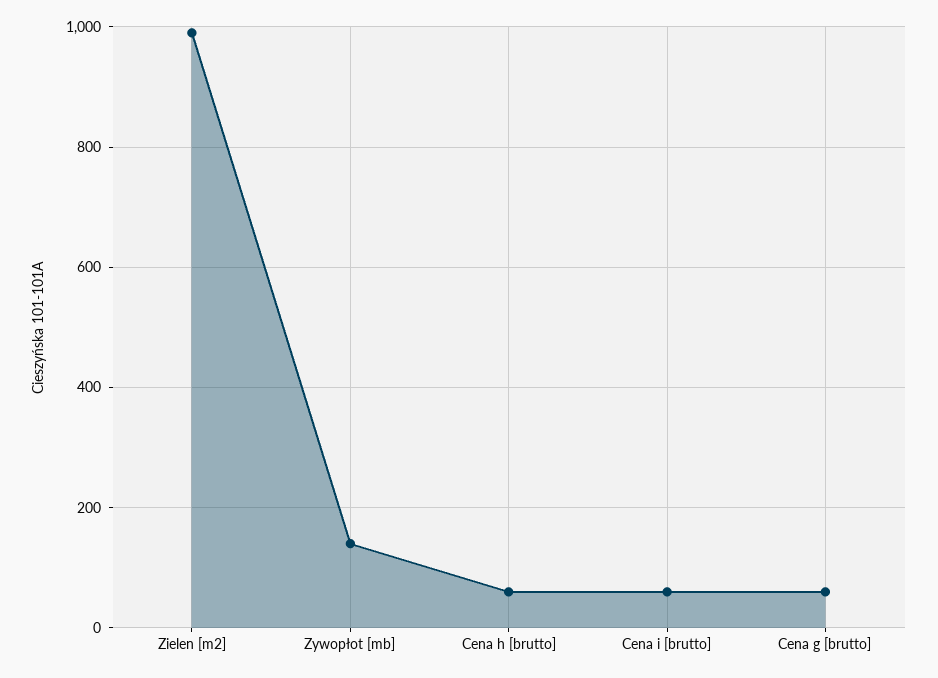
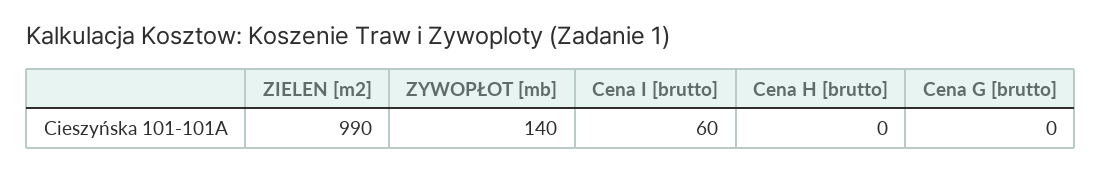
  {
    "Zielen [m2]": 990,
    "Zywopłot [mb]": 140,
-   "Cena h [brutto]": 60,
+   "Cena h [brutto]": 0,
    "Cena i [brutto]": 60,
-   "Cena g [brutto]": 60
+   "Cena g [brutto]": 0
  }

